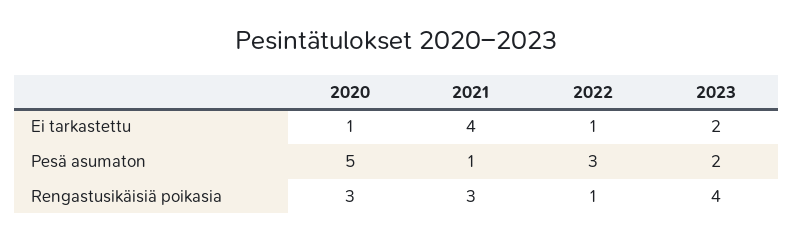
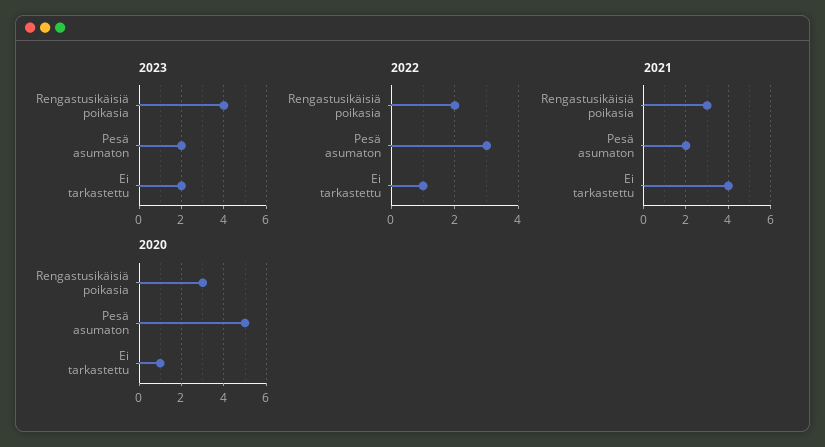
  {
    "2020": {
      "Ei tarkastettu": 1,
      "Pesä asumaton": 5,
      "Rengastusikäisiä poikasia": 3
    },
    "2021": {
      "Ei tarkastettu": 4,
-     "Pesä asumaton": 1,
+     "Pesä asumaton": 2,
      "Rengastusikäisiä poikasia": 3
    },
    "2022": {
      "Ei tarkastettu": 1,
      "Pesä asumaton": 3,
-     "Rengastusikäisiä poikasia": 1
+     "Rengastusikäisiä poikasia": 2
    },
    "2023": {
      "Ei tarkastettu": 2,
      "Pesä asumaton": 2,
      "Rengastusikäisiä poikasia": 4
    }
  }

